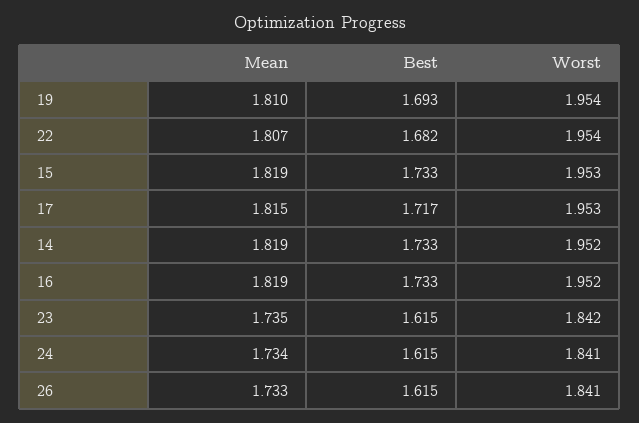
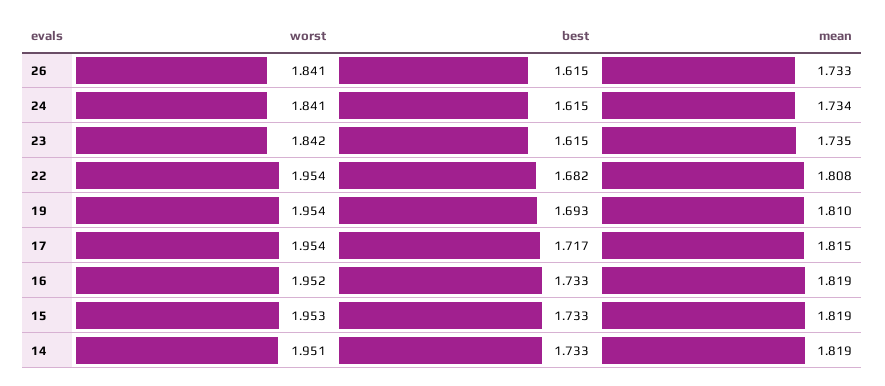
  {
    "Mean": {
      "19": 1.81,
-     "22": 1.807,
+     "22": 1.808,
      "15": 1.819,
      "17": 1.815,
      "14": 1.819,
      "16": 1.819,
      "23": 1.735,
      "24": 1.734,
      "26": 1.733
    },
    "Best": {
      "19": 1.693,
      "22": 1.682,
      "15": 1.733,
      "17": 1.717,
      "14": 1.733,
      "16": 1.733,
      "23": 1.615,
      "24": 1.615,
      "26": 1.615
    },
    "Worst": {
      "19": 1.954,
      "22": 1.954,
      "15": 1.953,
-     "17": 1.953,
+     "17": 1.954,
-     "14": 1.952,
+     "14": 1.951,
      "16": 1.952,
      "23": 1.842,
      "24": 1.841,
      "26": 1.841
    }
  }

